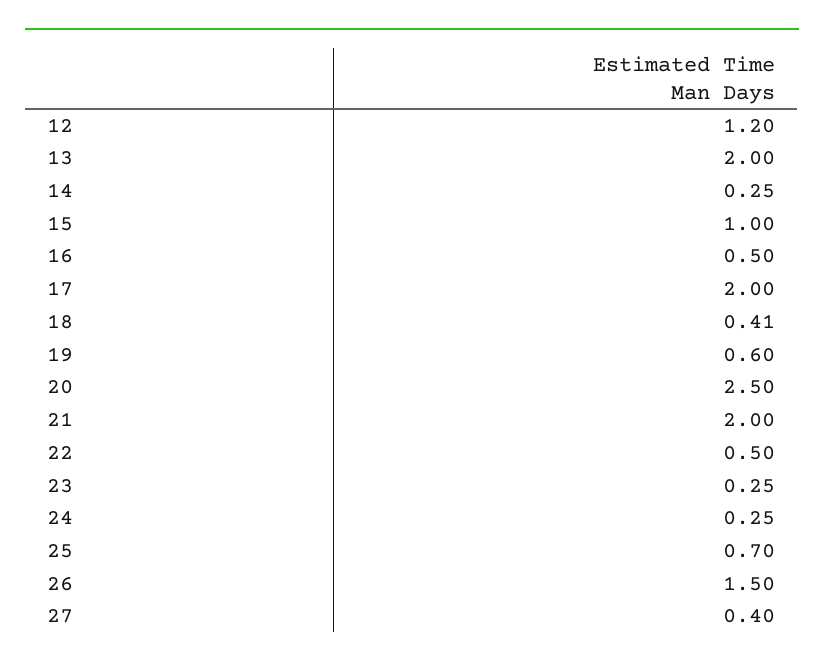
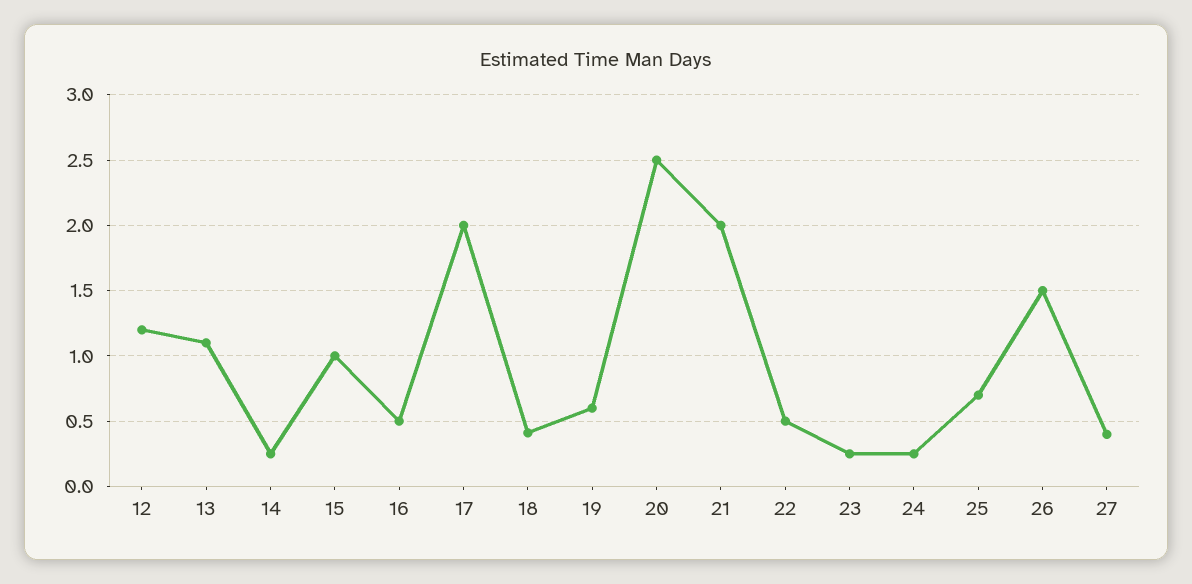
  {
    "12": 1.2,
-   "13": 2,
+   "13": 1.1,
    "14": 0.25,
    "15": 1,
    "16": 0.5,
    "17": 2,
    "18": 0.41,
    "19": 0.6,
    "20": 2.5,
    "21": 2,
    "22": 0.5,
    "23": 0.25,
    "24": 0.25,
    "25": 0.7,
    "26": 1.5,
    "27": 0.4
  }

